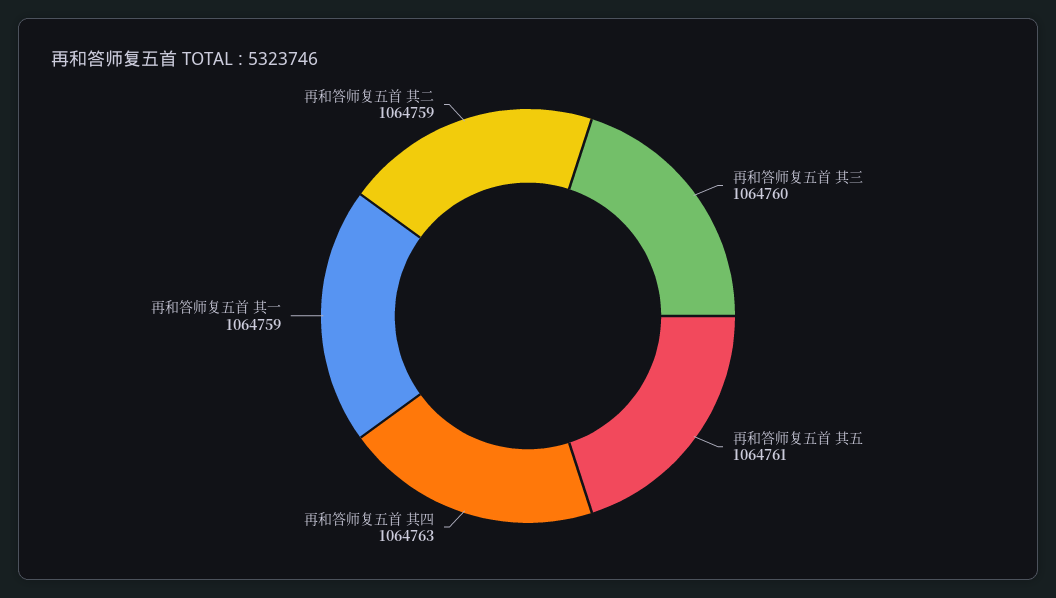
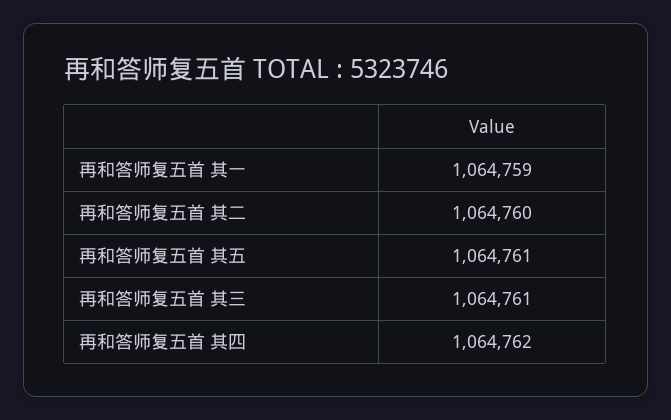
  {
-   "再和答师复五首 其三": 1064760,
+   "再和答师复五首 其三": 1064761,
    "再和答师复五首 其五": 1064761,
-   "再和答师复五首 其四": 1064763,
+   "再和答师复五首 其四": 1064762,
    "再和答师复五首 其一": 1064759,
-   "再和答师复五首 其二": 1064759
+   "再和答师复五首 其二": 1064760
  }

